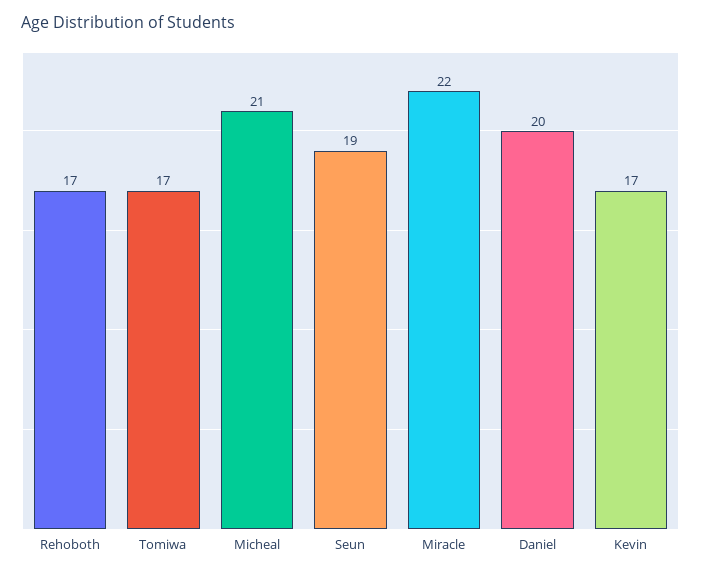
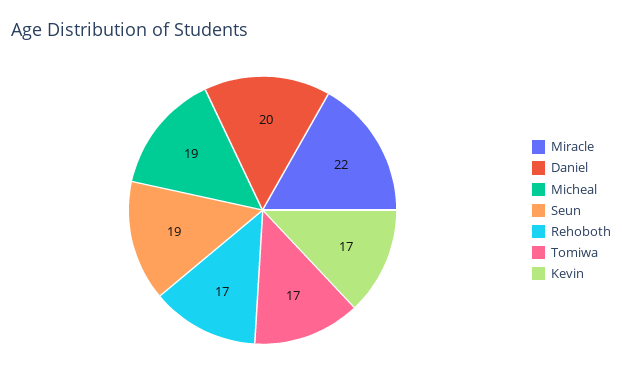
  {
    "Rehoboth": 17,
    "Tomiwa": 17,
-   "Micheal": 21,
+   "Micheal": 19,
    "Seun": 19,
    "Miracle": 22,
    "Daniel": 20,
    "Kevin": 17
  }

